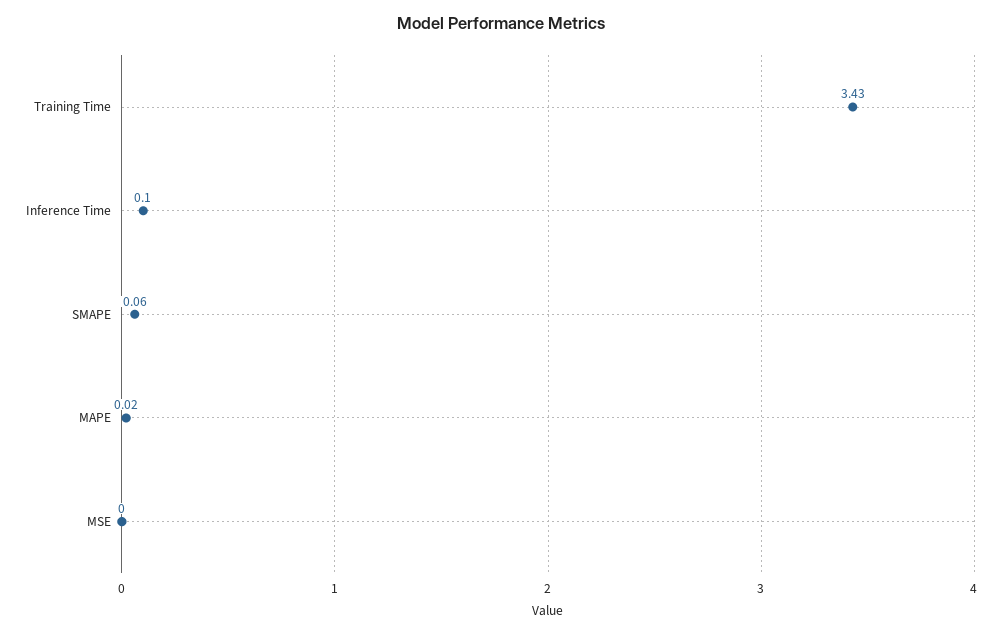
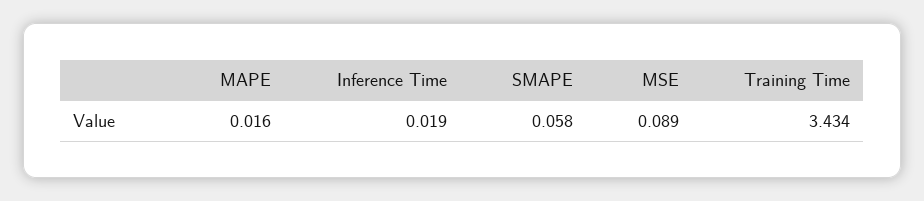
  {
    "Training Time": 3.434,
-   "Inference Time": 0.1,
+   "Inference Time": 0.019,
    "SMAPE": 0.058,
    "MAPE": 0.016,
-   "MSE": 0
+   "MSE": 0.089
  }

